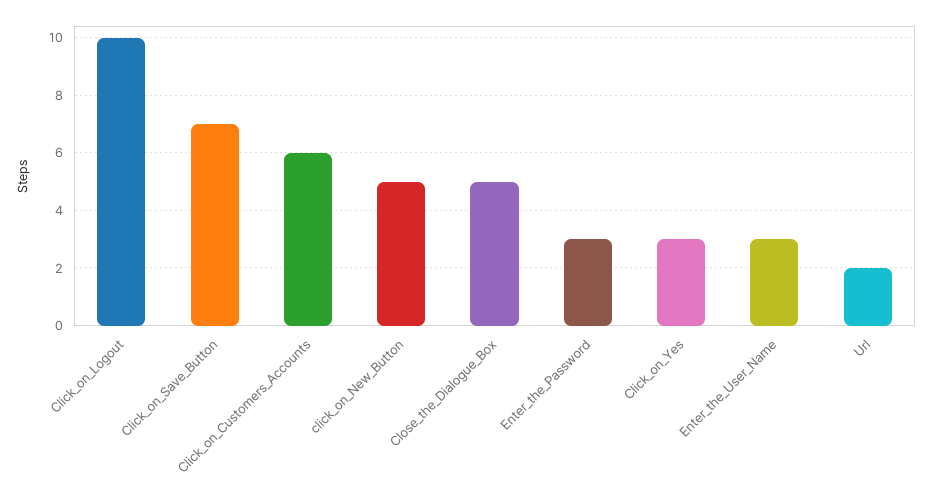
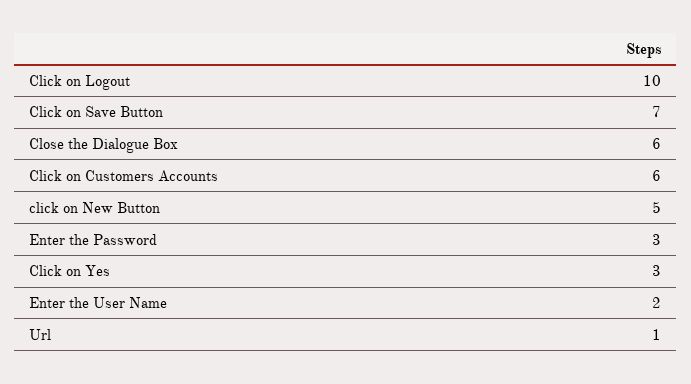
  {
    "Click_on_Logout": 10,
    "Click_on_Save_Button": 7,
    "Click_on_Customers_Accounts": 6,
    "click_on_New_Button": 5,
-   "Close_the_Dialogue_Box": 5,
+   "Close_the_Dialogue_Box": 6,
    "Enter_the_Password": 3,
    "Click_on_Yes": 3,
-   "Enter_the_User_Name": 3,
+   "Enter_the_User_Name": 2,
-   "Url": 2
+   "Url": 1
  }

